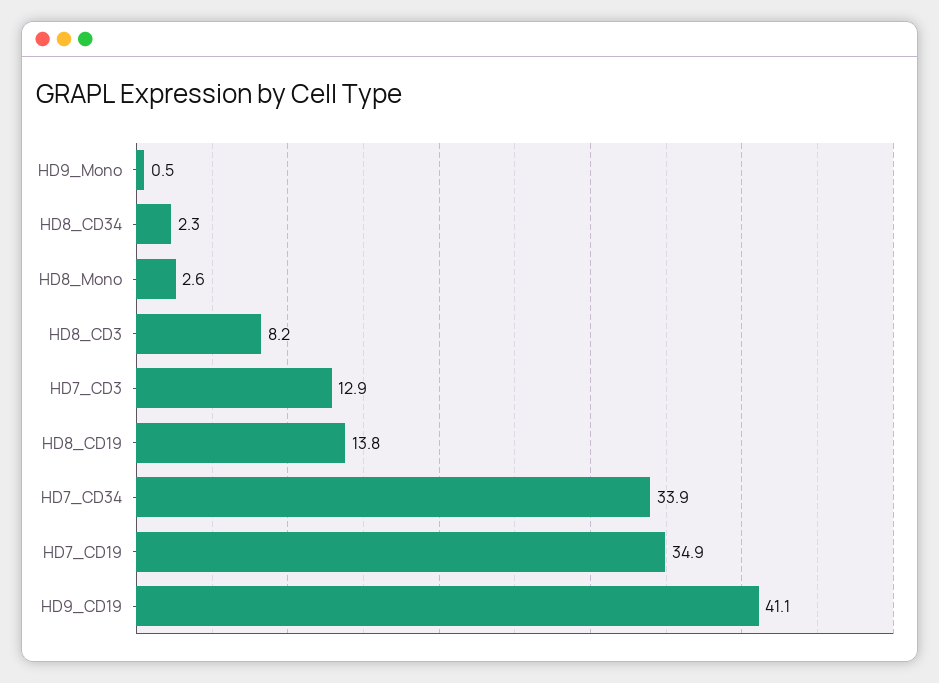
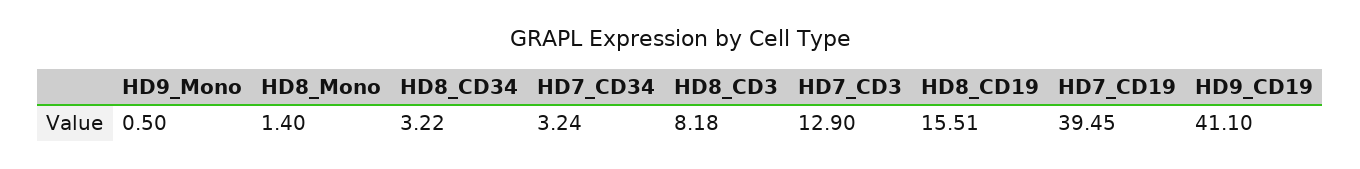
  {
    "HD9_Mono": 0.5,
-   "HD8_CD34": 2.3,
+   "HD8_CD34": 3.22,
-   "HD8_Mono": 2.6,
+   "HD8_Mono": 1.4,
    "HD8_CD3": 8.18,
    "HD7_CD3": 12.9,
-   "HD8_CD19": 13.8,
+   "HD8_CD19": 15.51,
-   "HD7_CD34": 33.9,
+   "HD7_CD34": 3.24,
-   "HD7_CD19": 34.9,
+   "HD7_CD19": 39.45,
    "HD9_CD19": 41.1
  }

